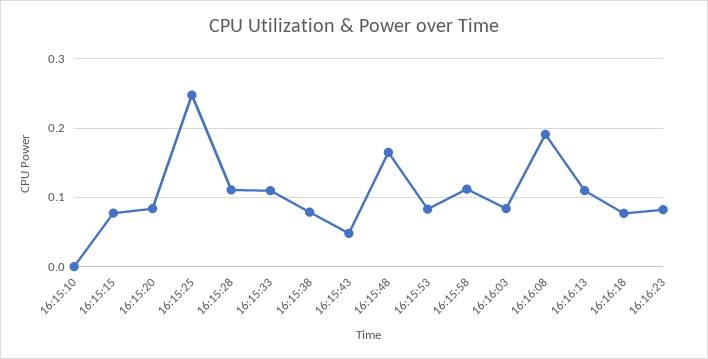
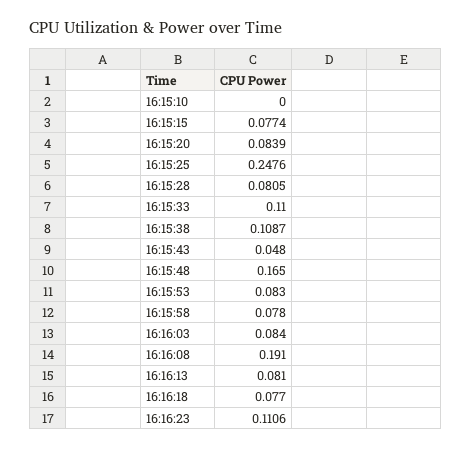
  {
    "16:15:10": 0,
    "16:15:15": 0.0774,
    "16:15:20": 0.0839,
    "16:15:25": 0.2476,
-   "16:15:28": 0.11,
+   "16:15:28": 0.0805,
    "16:15:33": 0.11,
-   "16:15:38": 0.08,
+   "16:15:38": 0.1087,
    "16:15:43": 0.048,
    "16:15:48": 0.165,
    "16:15:53": 0.083,
-   "16:15:58": 0.11,
+   "16:15:58": 0.078,
    "16:16:03": 0.084,
    "16:16:08": 0.191,
-   "16:16:13": 0.11,
+   "16:16:13": 0.081,
    "16:16:18": 0.077,
-   "16:16:23": 0.08
+   "16:16:23": 0.1106
  }

